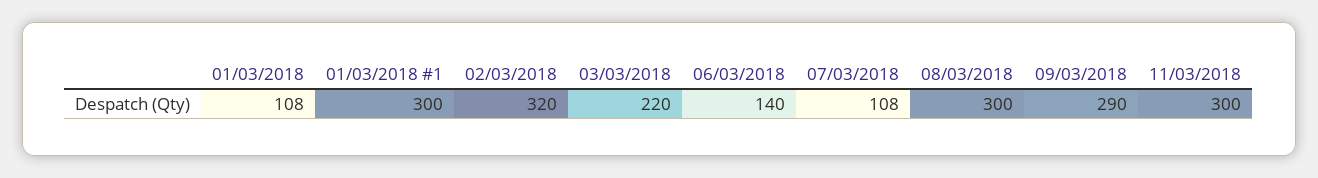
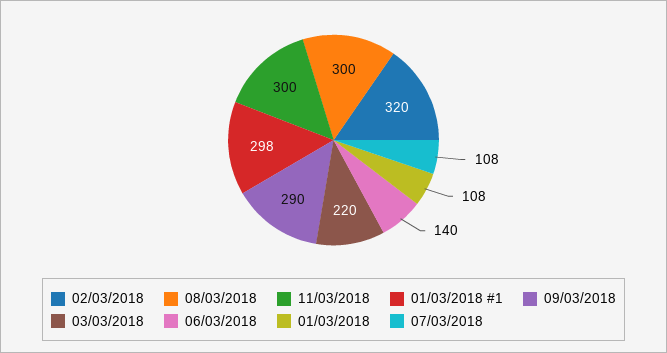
  {
    "01/03/2018": 108,
-   "01/03/2018 #1": 300,
+   "01/03/2018 #1": 298,
    "02/03/2018": 320,
    "03/03/2018": 220,
    "06/03/2018": 140,
    "07/03/2018": 108,
    "08/03/2018": 300,
    "09/03/2018": 290,
    "11/03/2018": 300
  }

